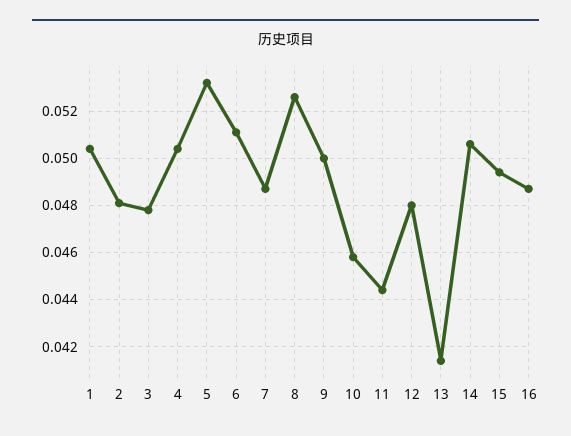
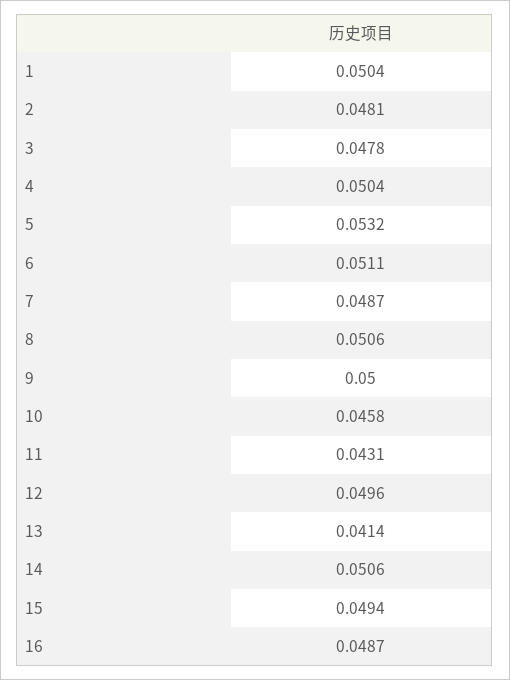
  {
    "1": 0.0504,
    "2": 0.0481,
    "3": 0.0478,
    "4": 0.0504,
    "5": 0.0532,
    "6": 0.0511,
    "7": 0.0487,
-   "8": 0.0525,
+   "8": 0.0506,
    "9": 0.05,
    "10": 0.0458,
-   "11": 0.0445,
+   "11": 0.0431,
-   "12": 0.048,
+   "12": 0.0496,
    "13": 0.0414,
    "14": 0.0506,
    "15": 0.0494,
    "16": 0.0487
  }

